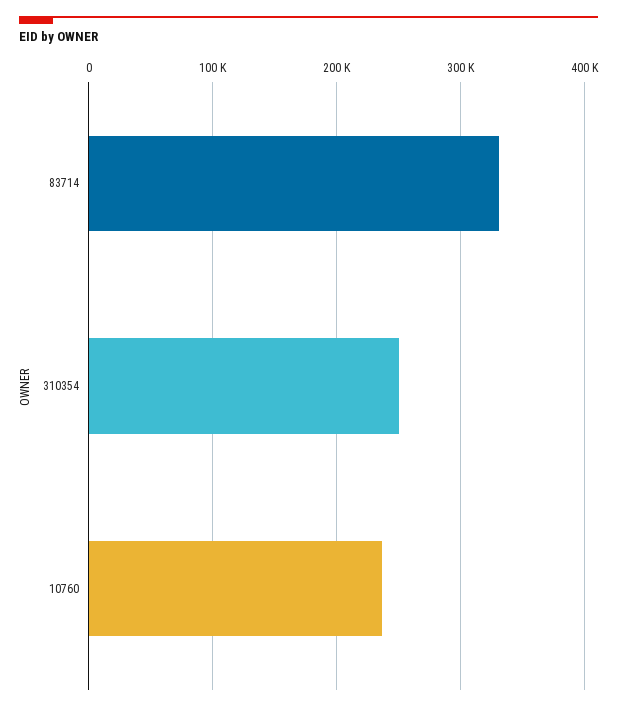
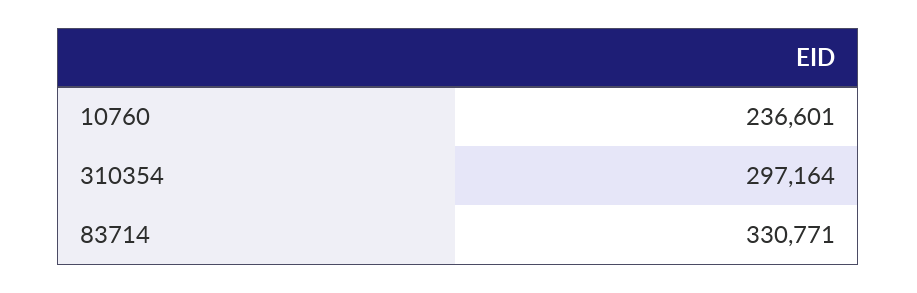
  {
    "83714": 330771,
-   "310354": 250000,
+   "310354": 297164,
    "10760": 236601
  }

